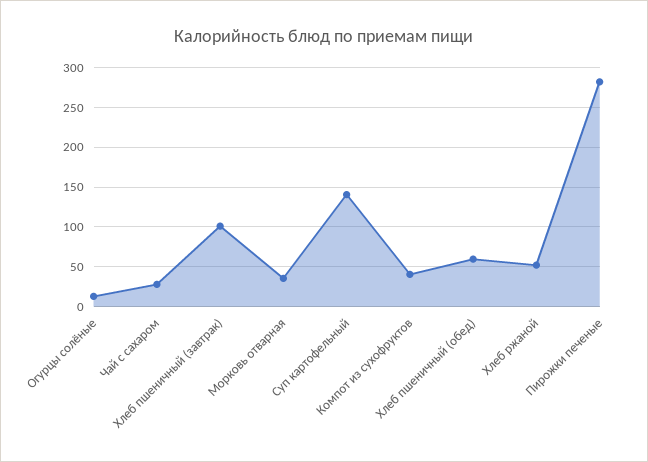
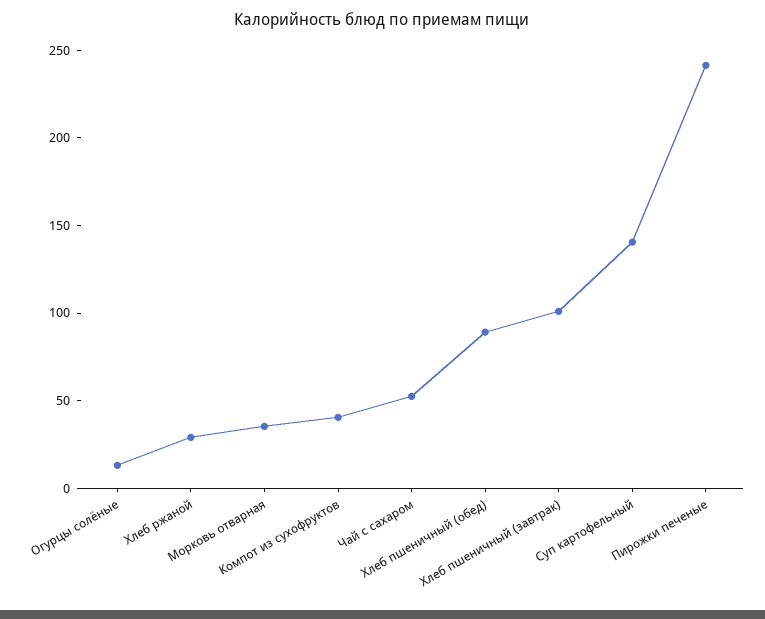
  {
    "Огурцы солёные": 10,
-   "Чай с сахаром": 30,
+   "Чай с сахаром": 50,
    "Хлеб пшеничный (завтрак)": 100,
    "Морковь отварная": 40,
    "Суп картофельный": 140,
    "Компот из сухофруктов": 40,
-   "Хлеб пшеничный (обед)": 60,
+   "Хлеб пшеничный (обед)": 90,
-   "Хлеб ржаной": 50,
+   "Хлеб ржаной": 30,
-   "Пирожки печеные": 280
+   "Пирожки печеные": 240
  }

